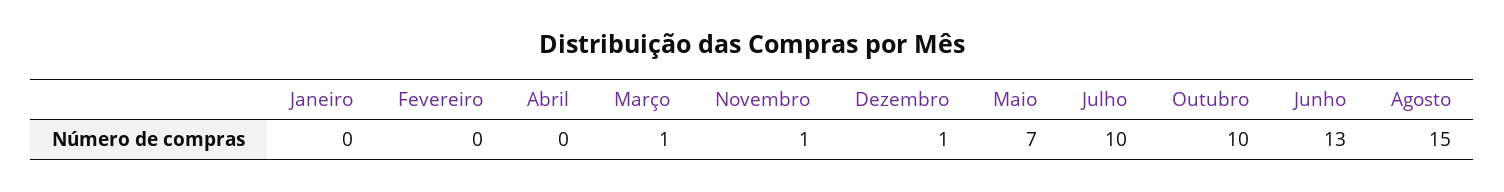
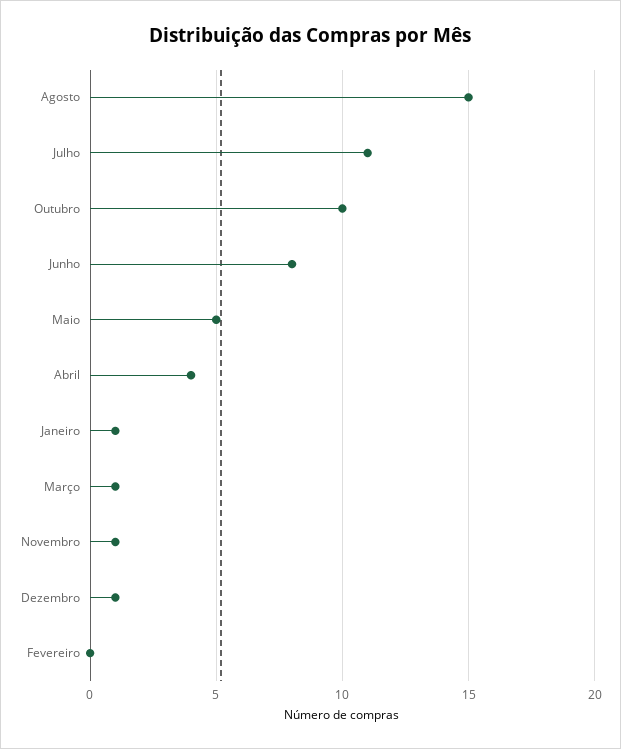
  {
-   "Janeiro": 0,
+   "Janeiro": 1,
    "Fevereiro": 0,
-   "Abril": 0,
+   "Abril": 4,
    "Março": 1,
    "Novembro": 1,
    "Dezembro": 1,
-   "Maio": 7,
+   "Maio": 5,
-   "Julho": 10,
+   "Julho": 11,
    "Outubro": 10,
-   "Junho": 13,
+   "Junho": 8,
    "Agosto": 15
  }

